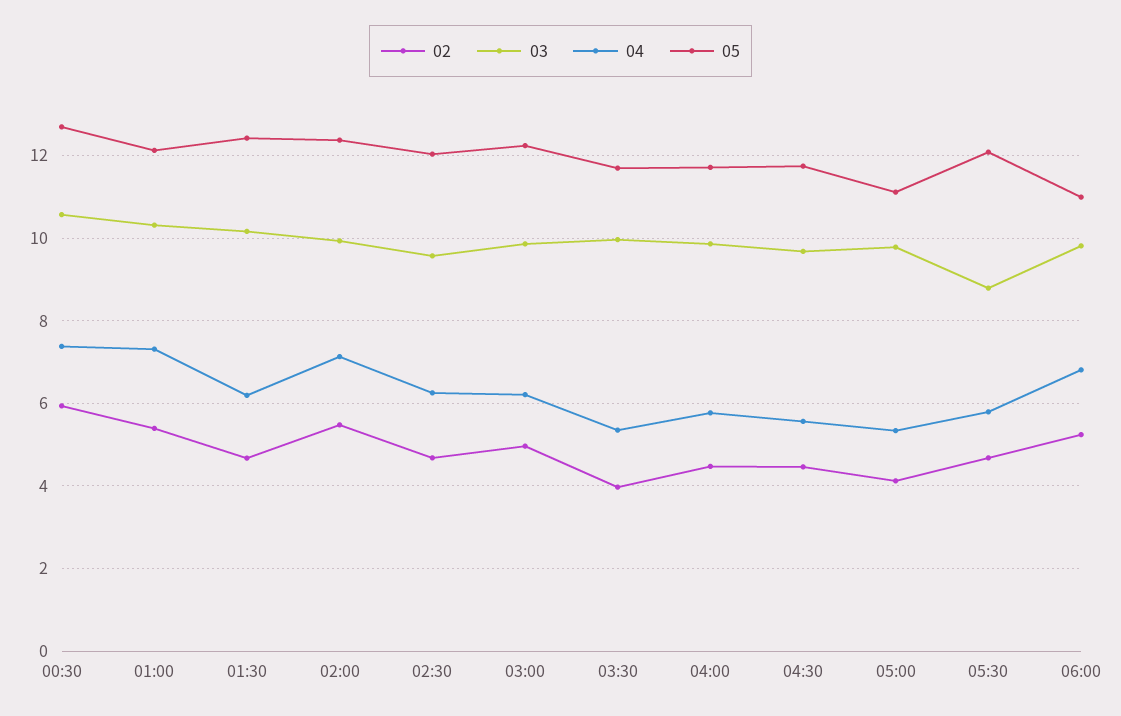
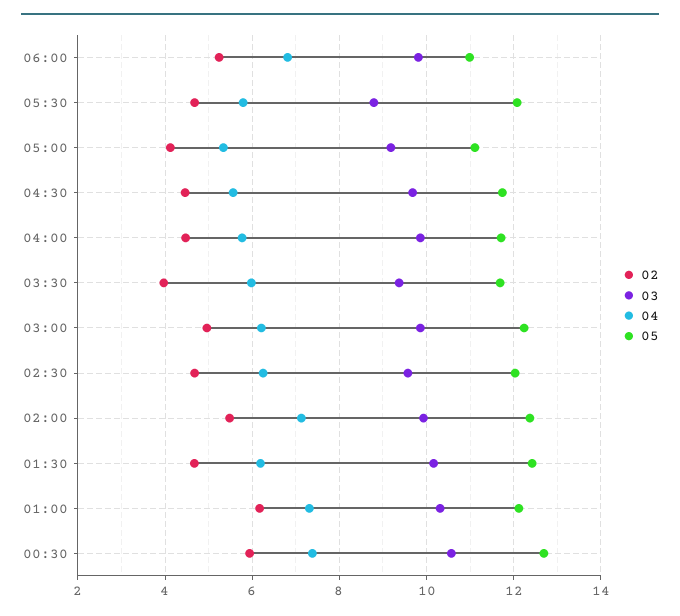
  {
    "02": {
      "00:30": 6,
-     "01:00": 5.4,
+     "01:00": 6.2,
      "01:30": 4.6,
      "02:00": 5.4,
      "02:30": 4.6,
      "03:00": 5,
      "03:30": 4,
      "04:00": 4.4,
      "04:30": 4.4,
      "05:00": 4.2,
      "05:30": 4.6,
      "06:00": 5.2
    },
    "03": {
      "00:30": 10.6,
      "01:00": 10.4,
      "01:30": 10.2,
      "02:00": 10,
      "02:30": 9.6,
      "03:00": 9.8,
-     "03:30": 10,
+     "03:30": 9.4,
      "04:00": 9.8,
      "04:30": 9.6,
-     "05:00": 9.8,
+     "05:00": 9.2,
      "05:30": 8.8,
      "06:00": 9.8
    },
    "04": {
      "00:30": 7.4,
      "01:00": 7.4,
      "01:30": 6.2,
      "02:00": 7.2,
      "02:30": 6.2,
      "03:00": 6.2,
-     "03:30": 5.4,
+     "03:30": 6,
      "04:00": 5.8,
      "04:30": 5.6,
      "05:00": 5.4,
      "05:30": 5.8,
      "06:00": 6.8
    },
    "05": {
      "00:30": 12.6,
      "01:00": 12.2,
      "01:30": 12.4,
      "02:00": 12.4,
      "02:30": 12,
      "03:00": 12.2,
      "03:30": 11.6,
      "04:00": 11.8,
      "04:30": 11.8,
      "05:00": 11.2,
      "05:30": 12,
      "06:00": 11
    }
  }

